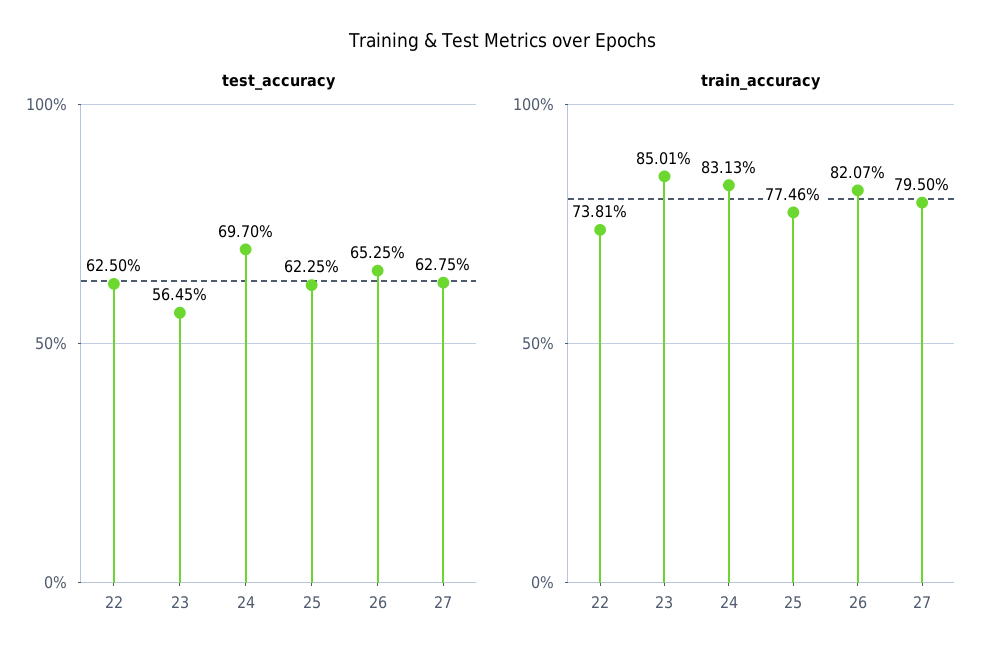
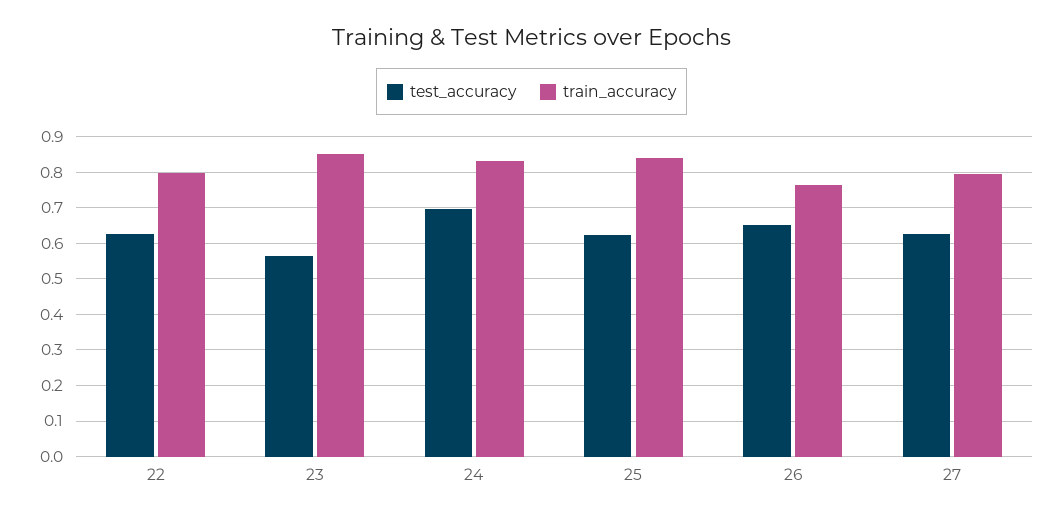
  {
    "test_accuracy": {
      "22": 0.625,
      "23": 0.5645,
      "24": 0.697,
      "25": 0.6225,
      "26": 0.6525,
      "27": 0.6275
    },
    "train_accuracy": {
-     "22": 0.7381,
+     "22": 0.8,
      "23": 0.8501,
      "24": 0.8313,
-     "25": 0.7746,
+     "25": 0.84,
-     "26": 0.8207,
+     "26": 0.76,
      "27": 0.795
    }
  }

